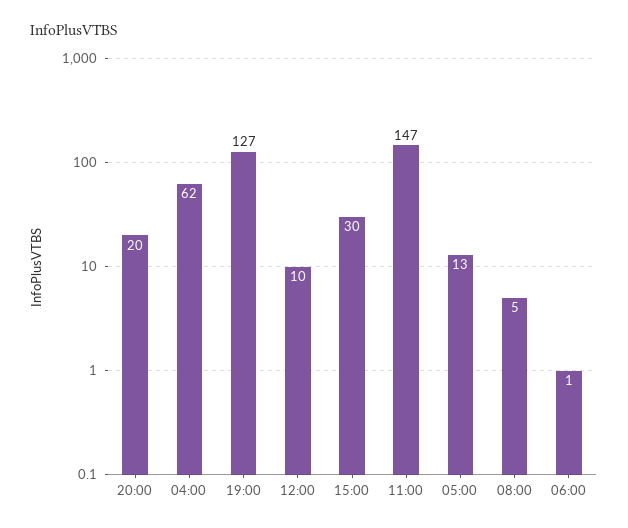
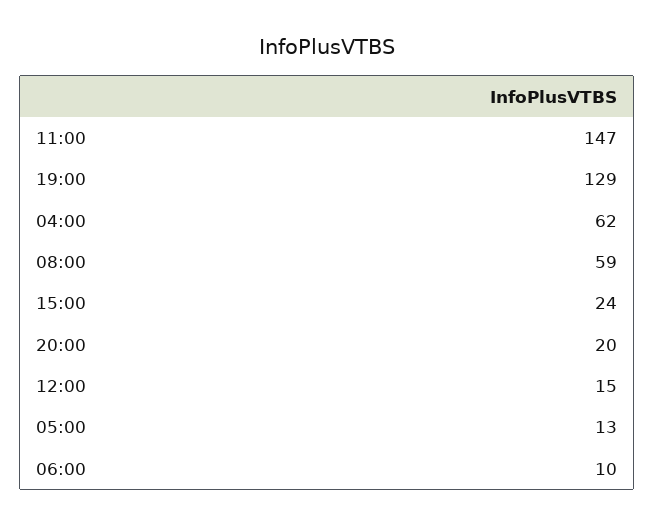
  {
    "20:00": 20,
    "04:00": 62,
-   "19:00": 127,
+   "19:00": 129,
-   "12:00": 10,
+   "12:00": 15,
-   "15:00": 30,
+   "15:00": 24,
    "11:00": 147,
    "05:00": 13,
-   "08:00": 5,
+   "08:00": 59,
-   "06:00": 1
+   "06:00": 10
  }

